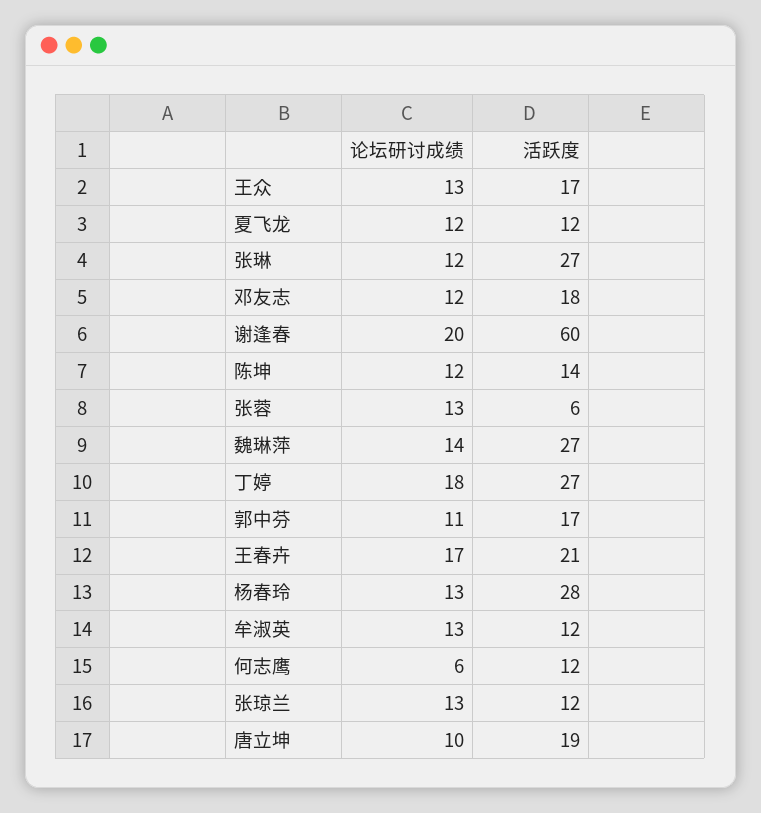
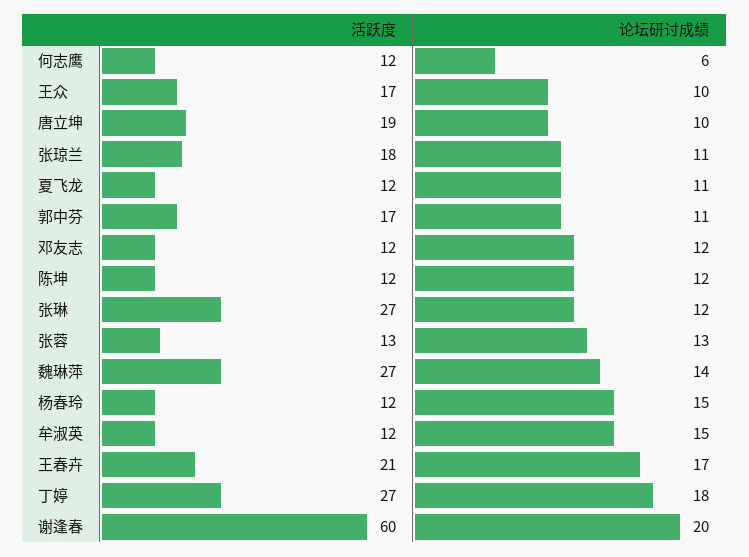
  {
    "论坛研讨成绩": {
-     "王众": 13,
+     "王众": 10,
-     "夏飞龙": 12,
+     "夏飞龙": 11,
      "张琳": 12,
      "邓友志": 12,
      "谢逢春": 20,
      "陈坤": 12,
      "张蓉": 13,
      "魏琳萍": 14,
      "丁婷": 18,
      "郭中芬": 11,
      "王春卉": 17,
-     "杨春玲": 13,
+     "杨春玲": 15,
-     "牟淑英": 13,
+     "牟淑英": 15,
      "何志鹰": 6,
-     "张琼兰": 13,
+     "张琼兰": 11,
      "唐立坤": 10
    },
    "活跃度": {
      "王众": 17,
      "夏飞龙": 12,
      "张琳": 27,
-     "邓友志": 18,
+     "邓友志": 12,
      "谢逢春": 60,
-     "陈坤": 14,
+     "陈坤": 12,
-     "张蓉": 6,
+     "张蓉": 13,
      "魏琳萍": 27,
      "丁婷": 27,
      "郭中芬": 17,
      "王春卉": 21,
-     "杨春玲": 28,
+     "杨春玲": 12,
      "牟淑英": 12,
      "何志鹰": 12,
-     "张琼兰": 12,
+     "张琼兰": 18,
      "唐立坤": 19
    }
  }

